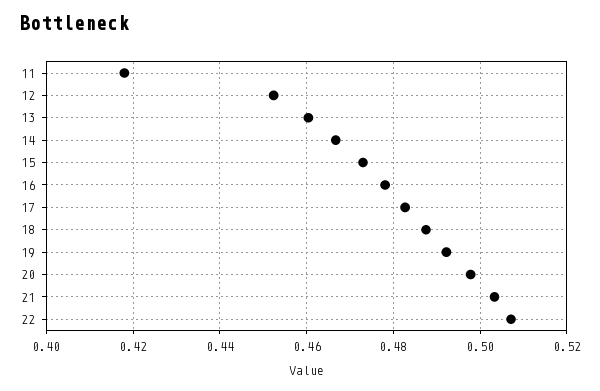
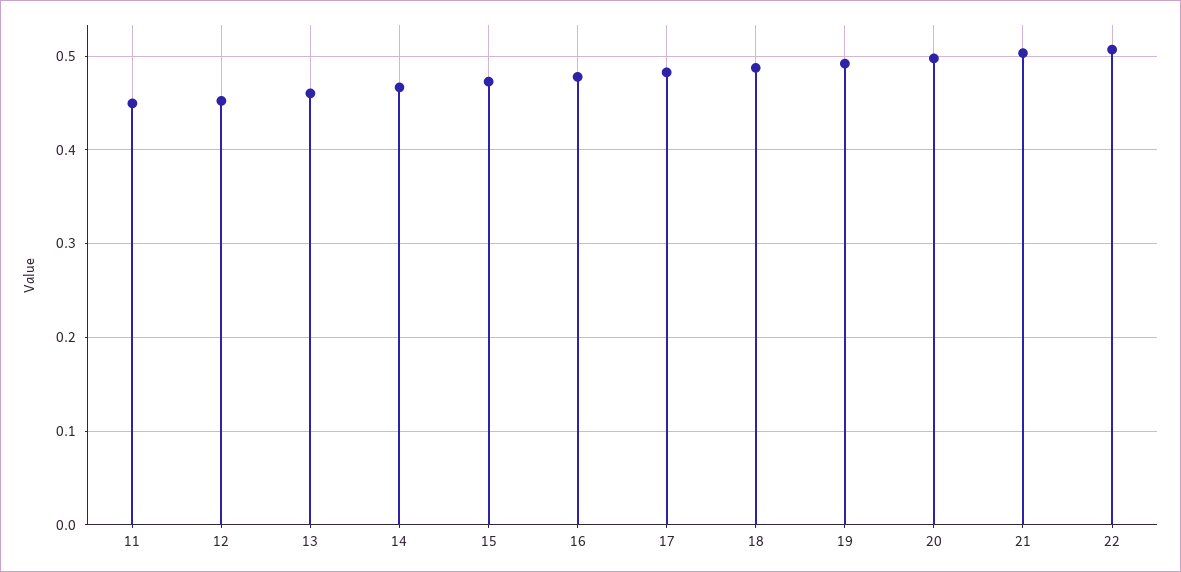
  {
-   "11": 0.418,
+   "11": 0.45,
    "12": 0.452,
    "13": 0.46,
    "14": 0.466,
    "15": 0.474,
    "16": 0.478,
    "17": 0.482,
    "18": 0.488,
    "19": 0.492,
    "20": 0.498,
    "21": 0.504,
    "22": 0.508
  }

